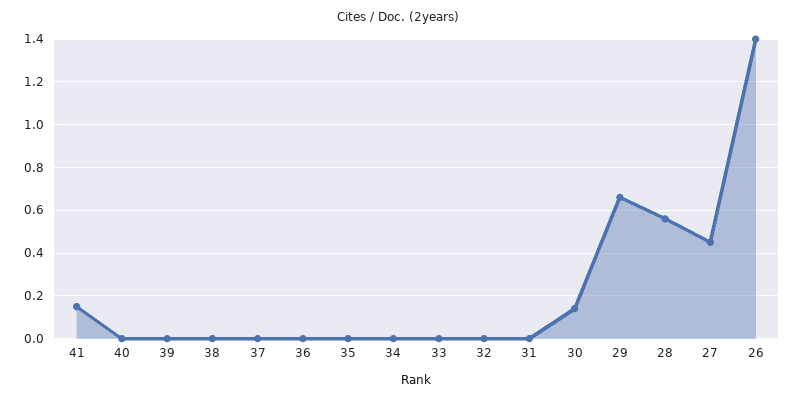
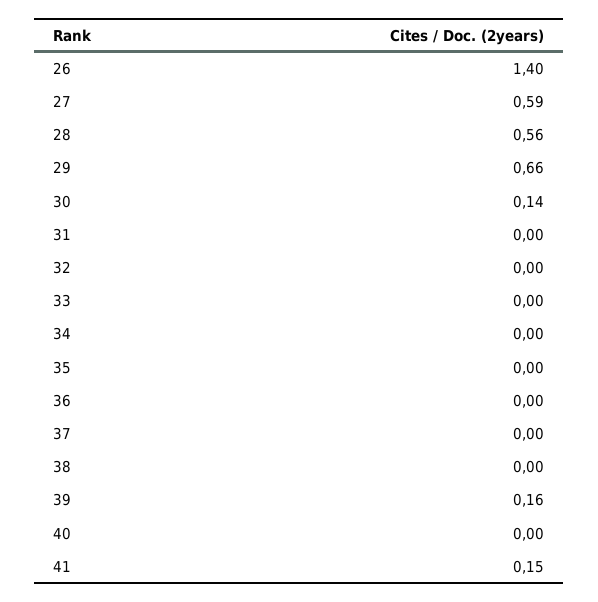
  {
    "41": 0.15,
    "40": 0,
-   "39": 0,
+   "39": 0.16,
    "38": 0,
    "37": 0,
    "36": 0,
    "35": 0,
    "34": 0,
    "33": 0,
    "32": 0,
    "31": 0,
    "30": 0.14,
    "29": 0.66,
    "28": 0.56,
-   "27": 0.45,
+   "27": 0.59,
    "26": 1.4
  }

